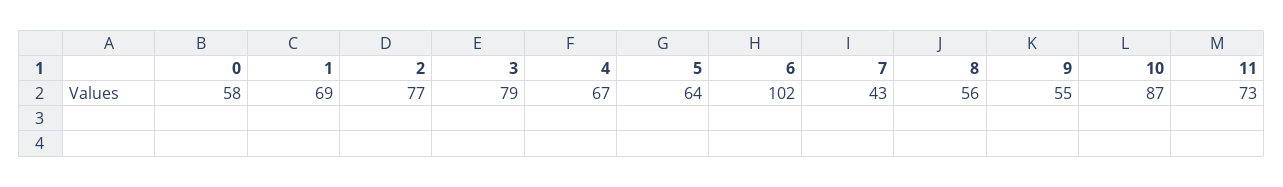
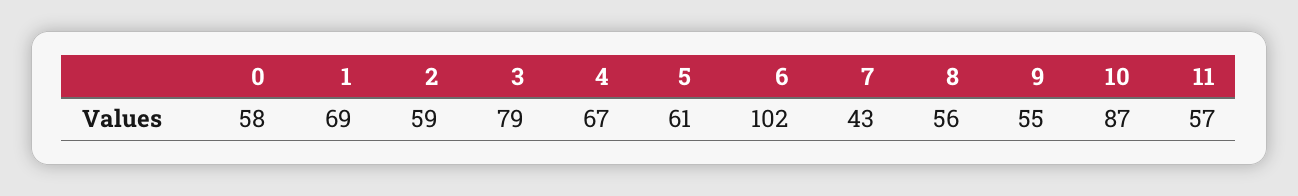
  {
    "0": 58,
    "1": 69,
-   "2": 77,
+   "2": 59,
    "3": 79,
    "4": 67,
-   "5": 64,
+   "5": 61,
    "6": 102,
    "7": 43,
    "8": 56,
    "9": 55,
    "10": 87,
-   "11": 73
+   "11": 57
  }

